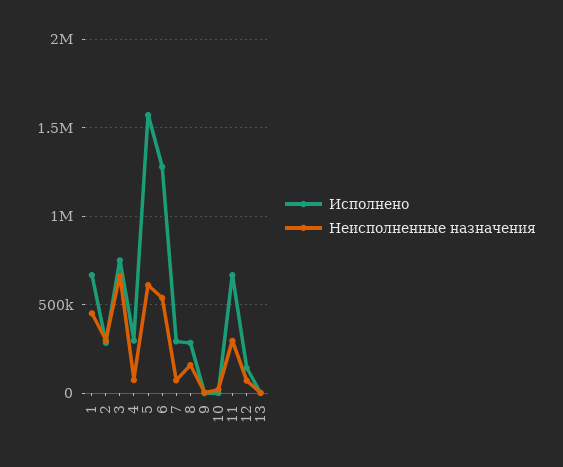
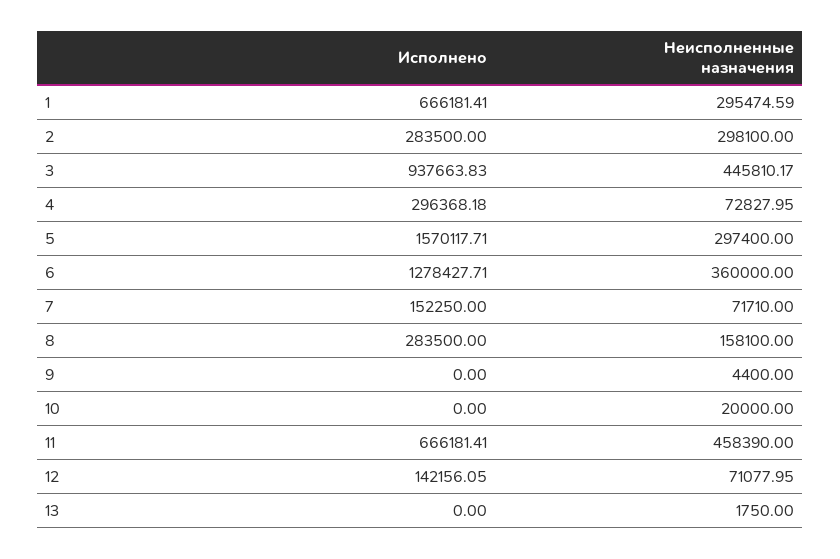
  {
    "Исполнено": {
      "1": 666181.41,
      "2": 283500,
-     "3": 750000,
+     "3": 937663.83,
      "4": 296368.18,
      "5": 1570117.71,
      "6": 1278427.71,
-     "7": 300000,
+     "7": 152250,
      "8": 283500,
      "9": 0,
      "10": 0,
      "11": 666181.41,
      "12": 142156.05,
      "13": 0
    },
    "Неисполненные назначения": {
-     "1": 450000,
+     "1": 295474.59,
      "2": 298100,
-     "3": 650000,
+     "3": 445810.17,
      "4": 72827.95,
-     "5": 600000,
+     "5": 297400,
-     "6": 550000,
+     "6": 360000,
      "7": 71710,
      "8": 158100,
      "9": 4400,
      "10": 20000,
-     "11": 300000,
+     "11": 458390,
      "12": 71077.95,
      "13": 1750
    }
  }

